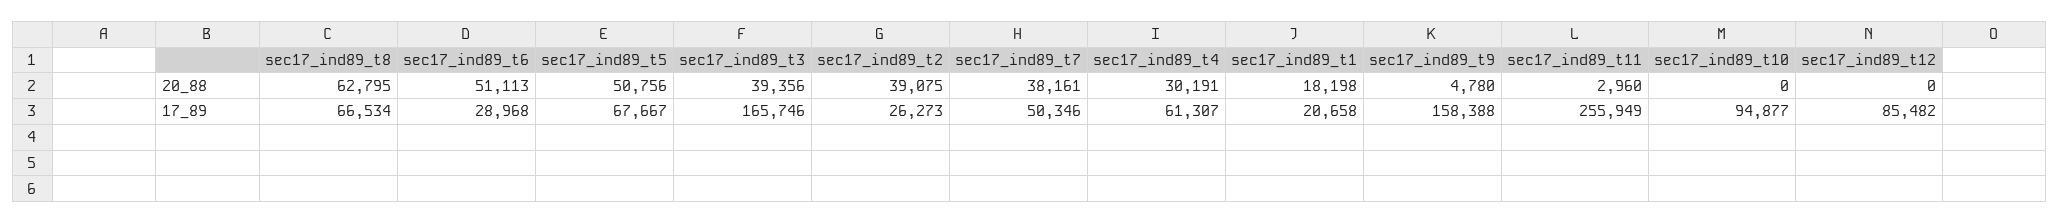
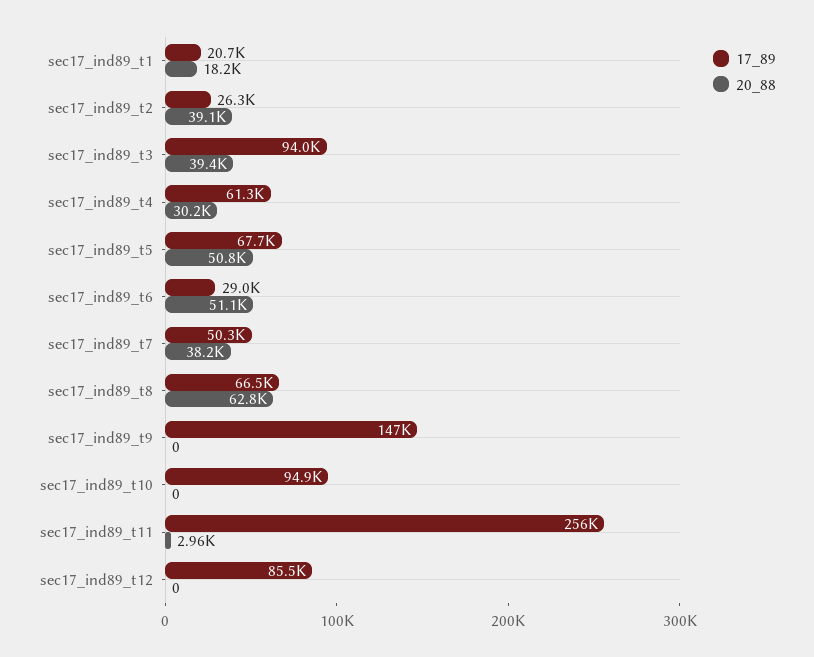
  {
    "20_88": {
      "sec17_ind89_t8": 62795,
      "sec17_ind89_t6": 51113,
      "sec17_ind89_t5": 50756,
      "sec17_ind89_t3": 39356,
      "sec17_ind89_t2": 39075,
      "sec17_ind89_t7": 38161,
      "sec17_ind89_t4": 30191,
      "sec17_ind89_t1": 18198,
-     "sec17_ind89_t9": 4780,
+     "sec17_ind89_t9": 0,
      "sec17_ind89_t11": 2960,
      "sec17_ind89_t10": 0,
      "sec17_ind89_t12": 0
    },
    "17_89": {
      "sec17_ind89_t8": 66534,
      "sec17_ind89_t6": 28968,
      "sec17_ind89_t5": 67667,
-     "sec17_ind89_t3": 165746,
+     "sec17_ind89_t3": 94000,
      "sec17_ind89_t2": 26273,
      "sec17_ind89_t7": 50346,
      "sec17_ind89_t4": 61307,
      "sec17_ind89_t1": 20658,
-     "sec17_ind89_t9": 158388,
+     "sec17_ind89_t9": 147000,
      "sec17_ind89_t11": 255949,
      "sec17_ind89_t10": 94877,
      "sec17_ind89_t12": 85482
    }
  }

